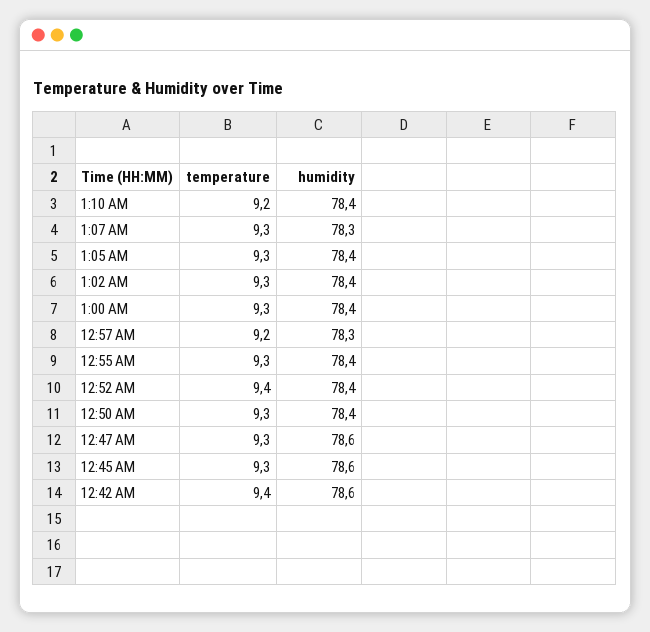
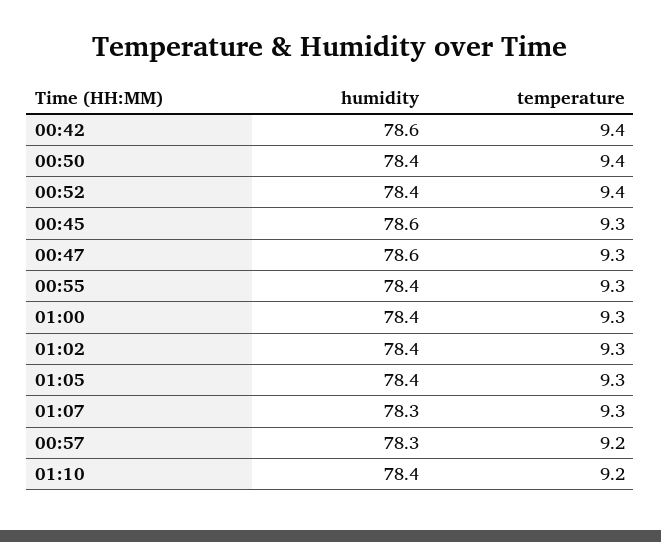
  {
    "temperature": {
      "1:10 AM": 9.2,
      "1:07 AM": 9.3,
      "1:05 AM": 9.3,
      "1:02 AM": 9.3,
      "1:00 AM": 9.3,
      "12:57 AM": 9.2,
      "12:55 AM": 9.3,
      "12:52 AM": 9.4,
-     "12:50 AM": 9.3,
+     "12:50 AM": 9.4,
      "12:47 AM": 9.3,
      "12:45 AM": 9.3,
      "12:42 AM": 9.4
    },
    "humidity": {
      "1:10 AM": 78.4,
      "1:07 AM": 78.3,
      "1:05 AM": 78.4,
      "1:02 AM": 78.4,
      "1:00 AM": 78.4,
      "12:57 AM": 78.3,
      "12:55 AM": 78.4,
      "12:52 AM": 78.4,
      "12:50 AM": 78.4,
      "12:47 AM": 78.6,
      "12:45 AM": 78.6,
      "12:42 AM": 78.6
    }
  }

